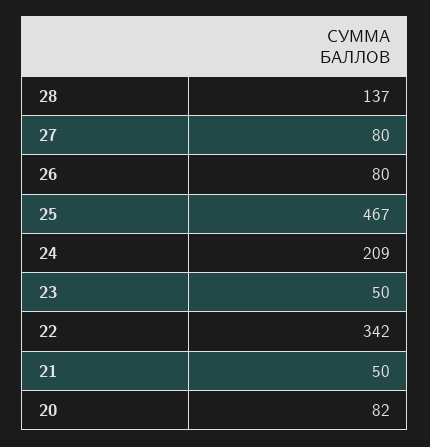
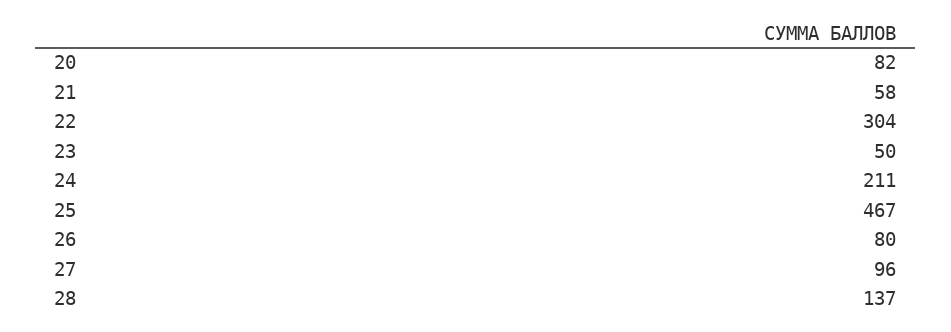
  {
    "28": 137,
-   "27": 80,
+   "27": 96,
    "26": 80,
    "25": 467,
-   "24": 209,
+   "24": 211,
    "23": 50,
-   "22": 342,
+   "22": 304,
-   "21": 50,
+   "21": 58,
    "20": 82
  }

